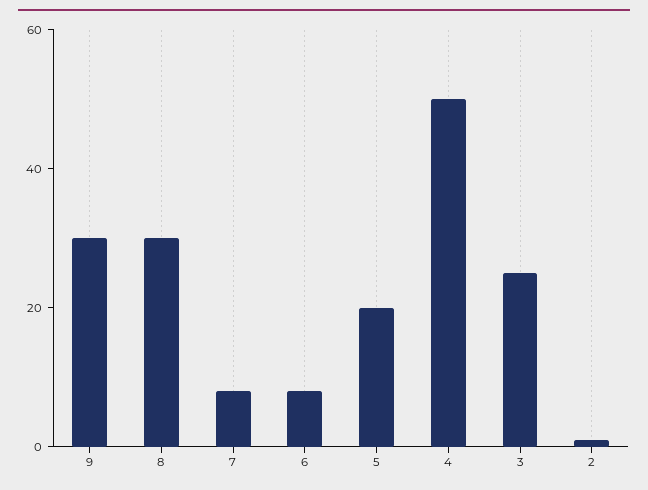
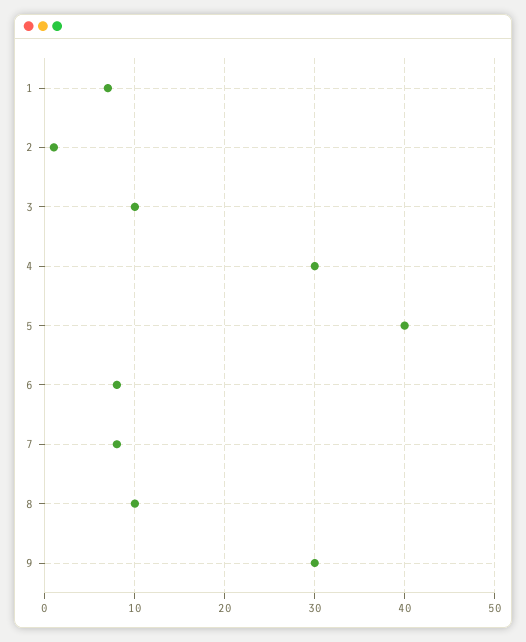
  {
    "9": 30,
-   "8": 30,
+   "8": 10,
    "7": 8,
    "6": 8,
-   "5": 20,
+   "5": 40,
-   "4": 50,
+   "4": 30,
-   "3": 25,
+   "3": 10,
-   "2": 1
+   "2": 1,
+   "1": 7
  }

